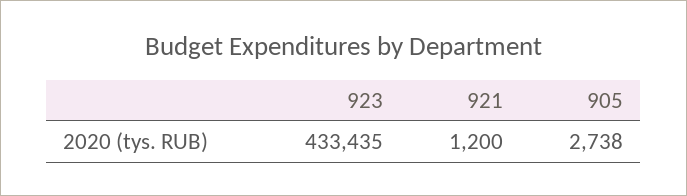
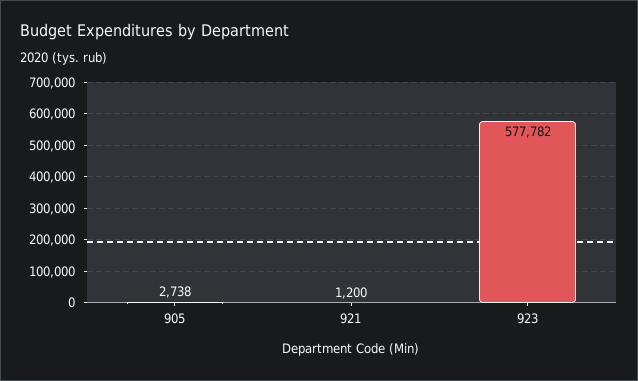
  {
-   "923": 433435,
+   "923": 577782,
    "921": 1200,
    "905": 2738
  }

